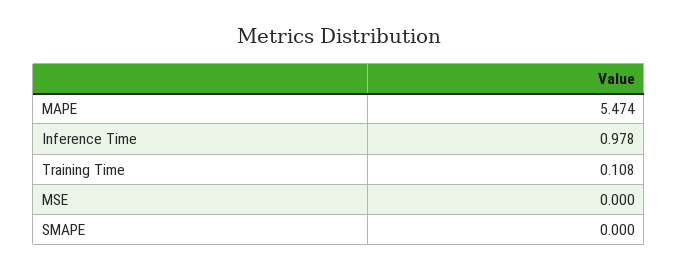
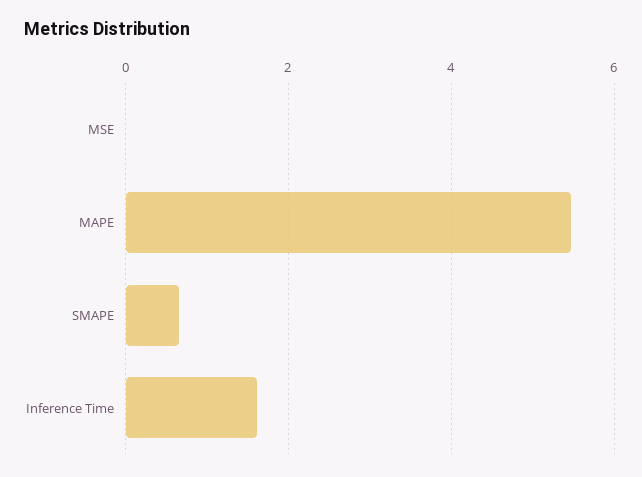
  {
    "MAPE": 5.474,
-   "Inference Time": 0.978,
+   "Inference Time": 1.6,
-   "Training Time": 0.108,
    "MSE": 0,
-   "SMAPE": 0
+   "SMAPE": 0.6
  }

